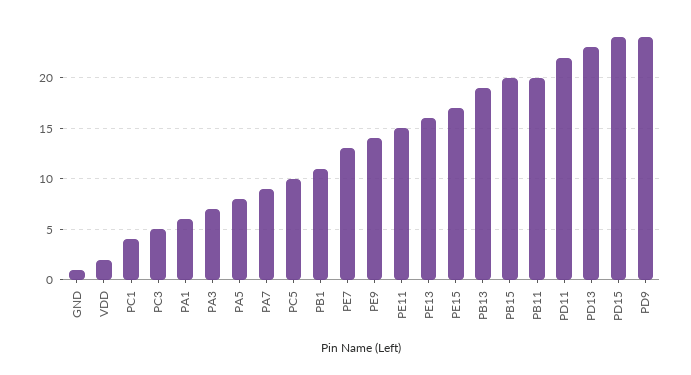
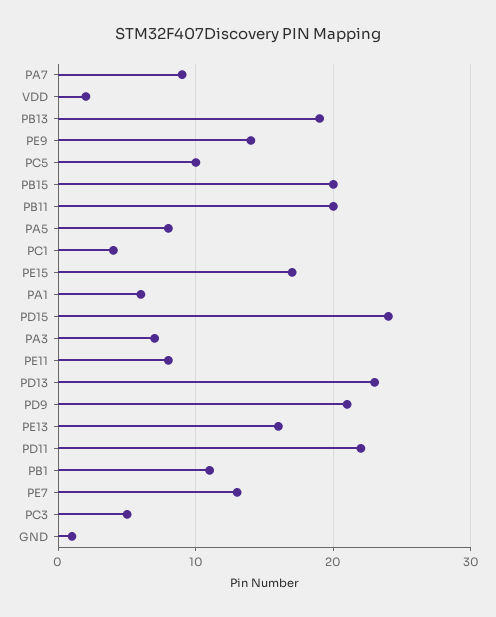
  {
    "GND": 1,
    "VDD": 2,
    "PC1": 4,
    "PC3": 5,
    "PA1": 6,
    "PA3": 7,
    "PA5": 8,
    "PA7": 9,
    "PC5": 10,
    "PB1": 11,
    "PE7": 13,
    "PE9": 14,
-   "PE11": 15,
+   "PE11": 8,
    "PE13": 16,
    "PE15": 17,
    "PB13": 19,
    "PB15": 20,
    "PB11": 20,
    "PD11": 22,
    "PD13": 23,
    "PD15": 24,
-   "PD9": 24
+   "PD9": 21
  }

